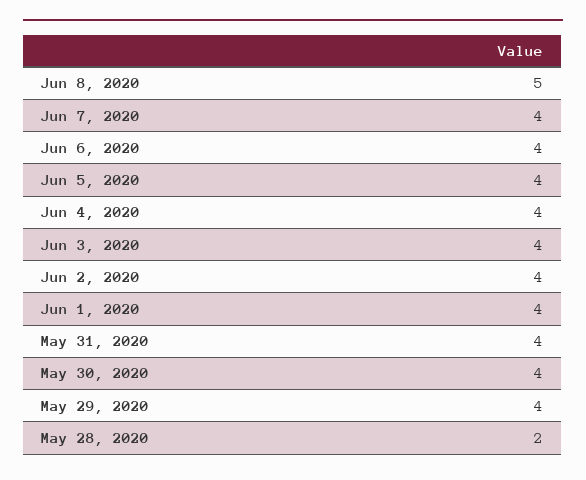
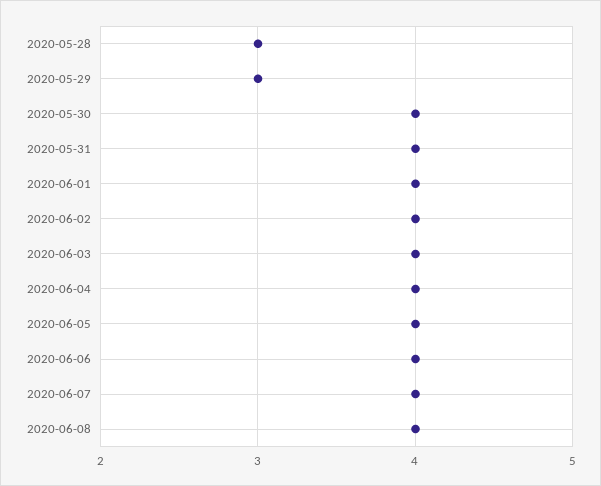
  {
-   "Jun 8, 2020": 5,
+   "Jun 8, 2020": 4,
    "Jun 7, 2020": 4,
    "Jun 6, 2020": 4,
    "Jun 5, 2020": 4,
    "Jun 4, 2020": 4,
    "Jun 3, 2020": 4,
    "Jun 2, 2020": 4,
    "Jun 1, 2020": 4,
    "May 31, 2020": 4,
    "May 30, 2020": 4,
-   "May 29, 2020": 4,
+   "May 29, 2020": 3,
-   "May 28, 2020": 2
+   "May 28, 2020": 3
  }

